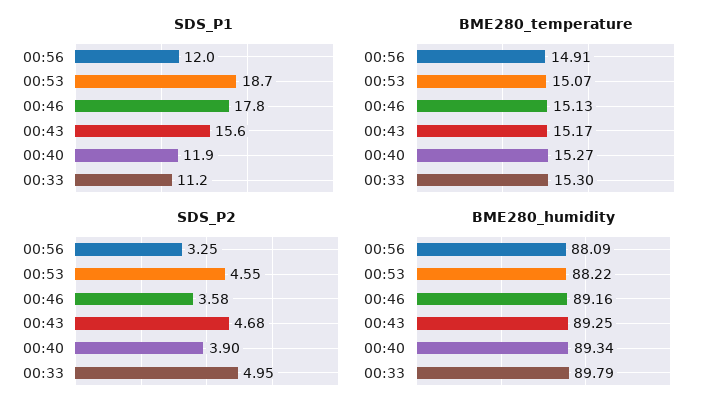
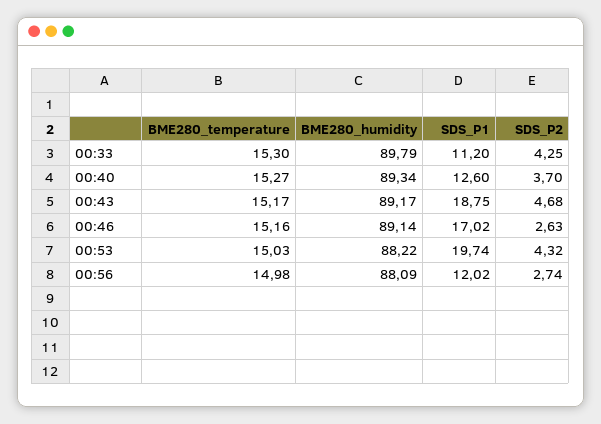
  {
    "SDS_P1": {
      "00:56": 12.02,
-     "00:53": 18.7,
+     "00:53": 19.74,
-     "00:46": 17.8,
+     "00:46": 17.02,
-     "00:43": 15.6,
+     "00:43": 18.75,
-     "00:40": 11.9,
+     "00:40": 12.6,
      "00:33": 11.2
    },
    "BME280_temperature": {
-     "00:56": 14.91,
+     "00:56": 14.98,
-     "00:53": 15.07,
+     "00:53": 15.03,
-     "00:46": 15.13,
+     "00:46": 15.16,
      "00:43": 15.17,
      "00:40": 15.27,
      "00:33": 15.3
    },
    "SDS_P2": {
-     "00:56": 3.25,
+     "00:56": 2.74,
-     "00:53": 4.55,
+     "00:53": 4.32,
-     "00:46": 3.58,
+     "00:46": 2.63,
      "00:43": 4.68,
-     "00:40": 3.9,
+     "00:40": 3.7,
-     "00:33": 4.95
+     "00:33": 4.25
    },
    "BME280_humidity": {
      "00:56": 88.09,
      "00:53": 88.22,
-     "00:46": 89.16,
+     "00:46": 89.14,
-     "00:43": 89.25,
+     "00:43": 89.17,
      "00:40": 89.34,
      "00:33": 89.79
    }
  }

